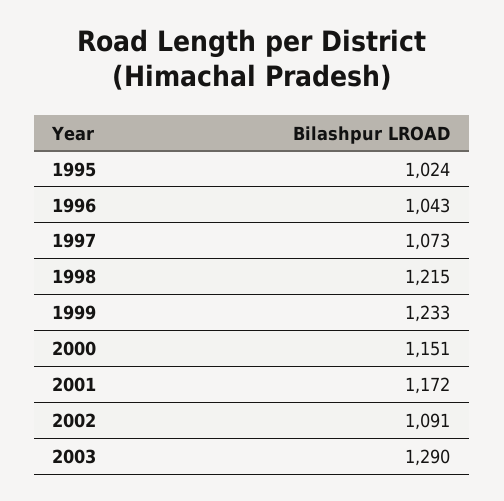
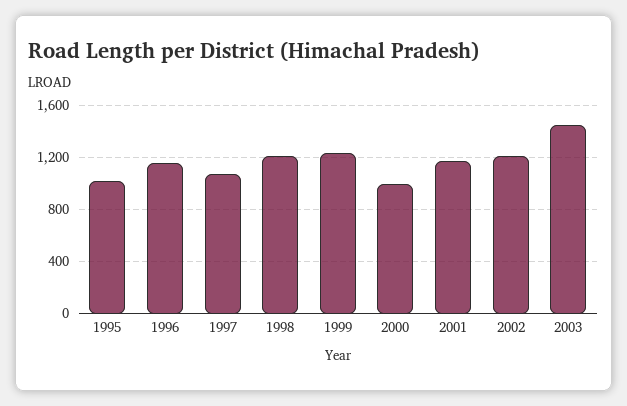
  {
    "1995": 1024,
-   "1996": 1043,
+   "1996": 1150,
    "1997": 1073,
    "1998": 1215,
    "1999": 1233,
-   "2000": 1151,
+   "2000": 1000,
    "2001": 1172,
-   "2002": 1091,
+   "2002": 1200,
-   "2003": 1290
+   "2003": 1450
  }

